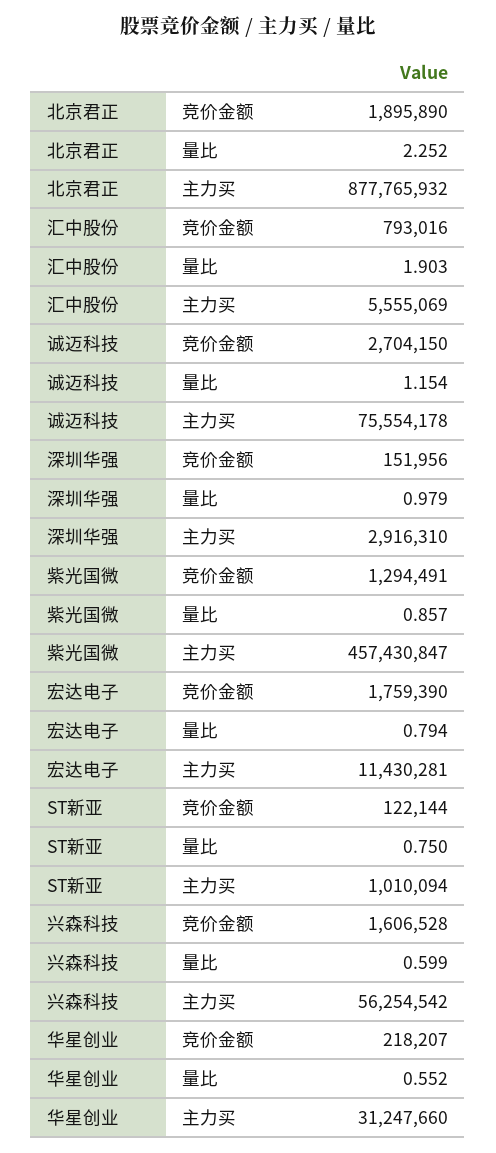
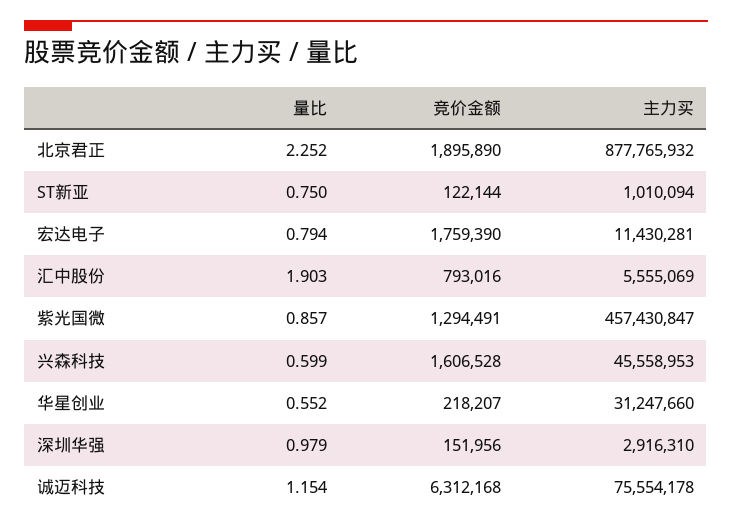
  {
    "北京君正": {
      "竞价金额": 1895890,
      "量比": 2.252,
      "主力买": 877765932
    },
    "汇中股份": {
      "竞价金额": 793016,
      "量比": 1.903,
      "主力买": 5555069
    },
    "诚迈科技": {
-     "竞价金额": 2704150,
+     "竞价金额": 6312168,
      "量比": 1.154,
      "主力买": 75554178
    },
    "深圳华强": {
      "竞价金额": 151956,
      "量比": 0.979,
      "主力买": 2916310
    },
    "紫光国微": {
      "竞价金额": 1294491,
      "量比": 0.857,
      "主力买": 457430847
    },
    "宏达电子": {
      "竞价金额": 1759390,
      "量比": 0.794,
      "主力买": 11430281
    },
    "ST新亚": {
      "竞价金额": 122144,
      "量比": 0.75,
      "主力买": 1010094
    },
    "兴森科技": {
      "竞价金额": 1606528,
      "量比": 0.599,
-     "主力买": 56254542
+     "主力买": 45558953
    },
    "华星创业": {
      "竞价金额": 218207,
      "量比": 0.552,
      "主力买": 31247660
    }
  }

